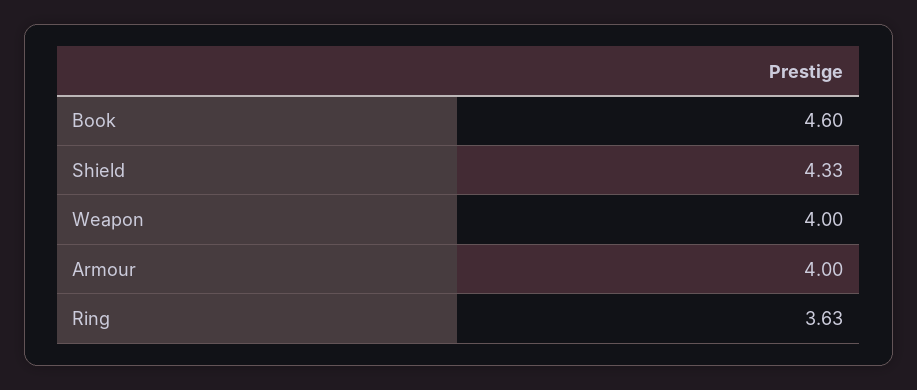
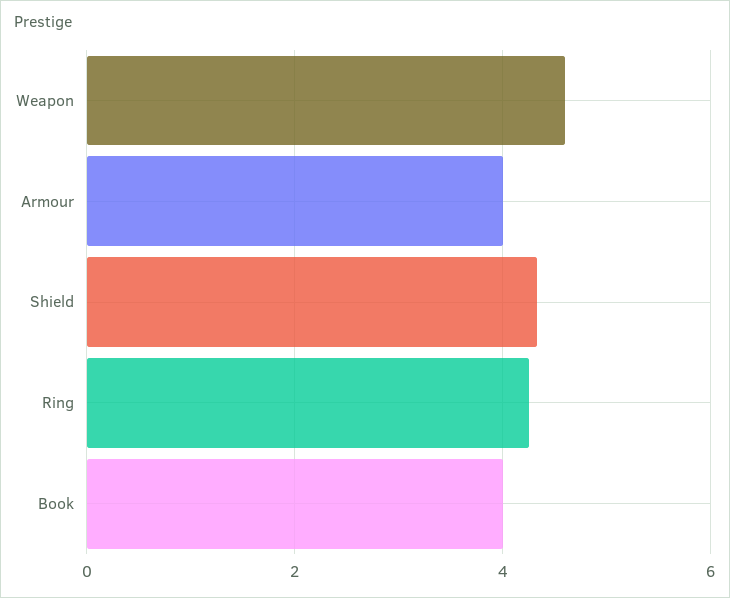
  {
-   "Book": 4.6,
+   "Book": 4,
    "Shield": 4.33,
-   "Weapon": 4,
+   "Weapon": 4.6,
    "Armour": 4,
-   "Ring": 3.63
+   "Ring": 4.2
  }

